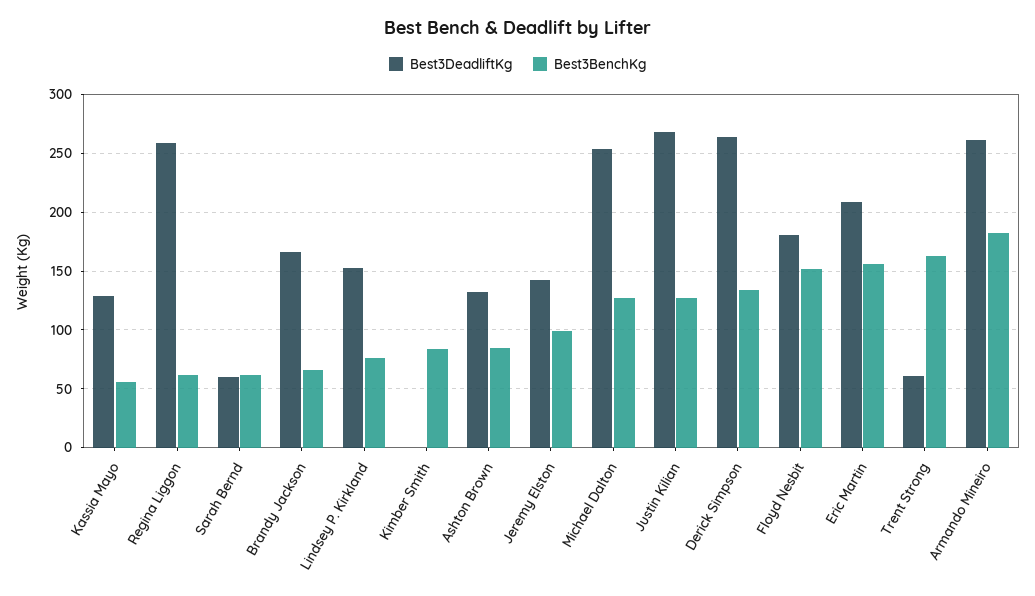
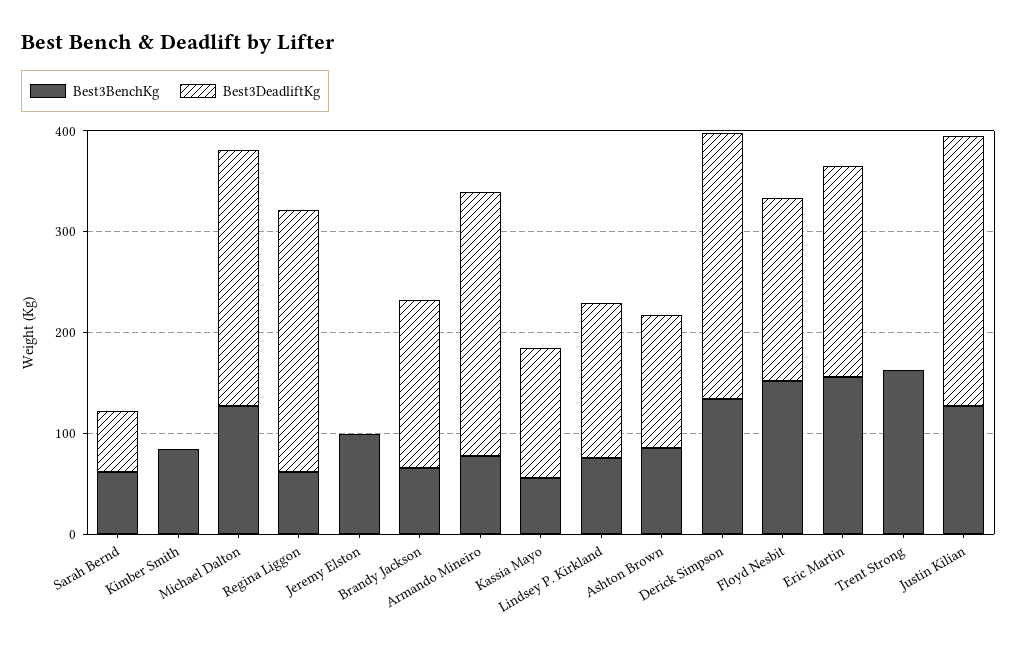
  {
    "Best3DeadliftKg": {
      "Kassia Mayo": 130,
      "Regina Liggon": 260,
      "Sarah Bernd": 60,
      "Brandy Jackson": 170,
      "Lindsey P. Kirkland": 150,
      "Kimber Smith": 0,
      "Ashton Brown": 130,
-     "Jeremy Elston": 140,
+     "Jeremy Elston": 0,
      "Michael Dalton": 250,
      "Justin Kilian": 270,
      "Derick Simpson": 260,
      "Floyd Nesbit": 180,
      "Eric Martin": 210,
-     "Trent Strong": 60,
+     "Trent Strong": 0,
      "Armando Mineiro": 260
    },
    "Best3BenchKg": {
      "Kassia Mayo": 60,
      "Regina Liggon": 60,
      "Sarah Bernd": 60,
      "Brandy Jackson": 70,
      "Lindsey P. Kirkland": 80,
      "Kimber Smith": 80,
      "Ashton Brown": 90,
      "Jeremy Elston": 100,
      "Michael Dalton": 130,
      "Justin Kilian": 130,
      "Derick Simpson": 130,
      "Floyd Nesbit": 150,
      "Eric Martin": 160,
      "Trent Strong": 160,
-     "Armando Mineiro": 180
+     "Armando Mineiro": 80
    }
  }

